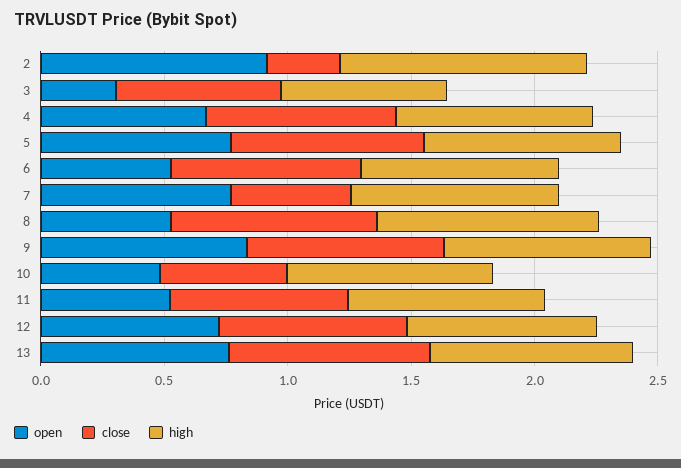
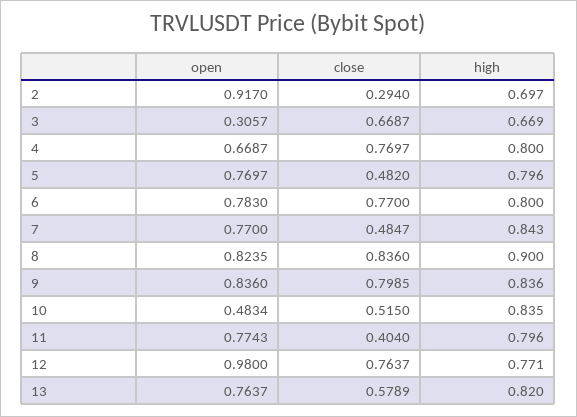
  {
    "open": {
      "2": 0.917,
      "3": 0.3057,
      "4": 0.6687,
      "5": 0.7697,
-     "6": 0.5,
+     "6": 0.783,
      "7": 0.77,
-     "8": 0.5,
+     "8": 0.8235,
      "9": 0.836,
      "10": 0.4834,
-     "11": 0.5,
+     "11": 0.7743,
-     "12": 0.7,
+     "12": 0.98,
      "13": 0.7637
    },
    "close": {
      "2": 0.294,
      "3": 0.6687,
      "4": 0.7697,
-     "5": 0.8,
+     "5": 0.482,
      "6": 0.77,
      "7": 0.4847,
      "8": 0.836,
      "9": 0.7985,
      "10": 0.515,
-     "11": 0.7,
+     "11": 0.404,
      "12": 0.7637,
-     "13": 0.8
+     "13": 0.5789
    },
    "high": {
-     "2": 1,
+     "2": 0.697,
      "3": 0.669,
      "4": 0.8,
      "5": 0.796,
      "6": 0.8,
      "7": 0.843,
      "8": 0.9,
      "9": 0.836,
      "10": 0.835,
      "11": 0.796,
      "12": 0.771,
      "13": 0.82
    }
  }

